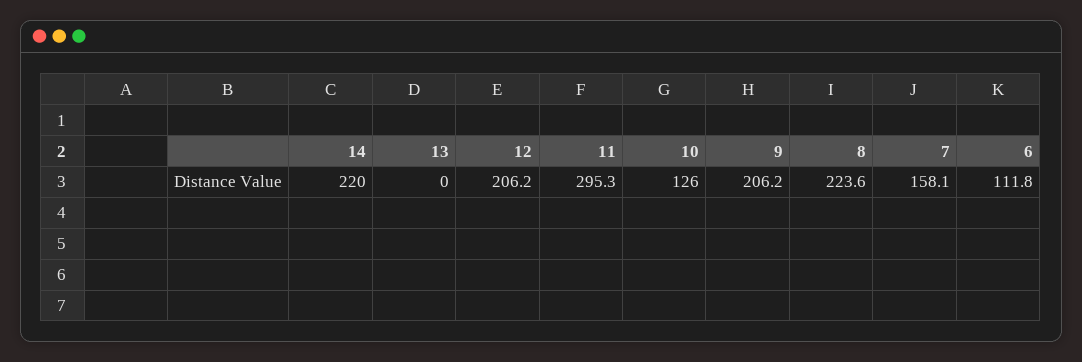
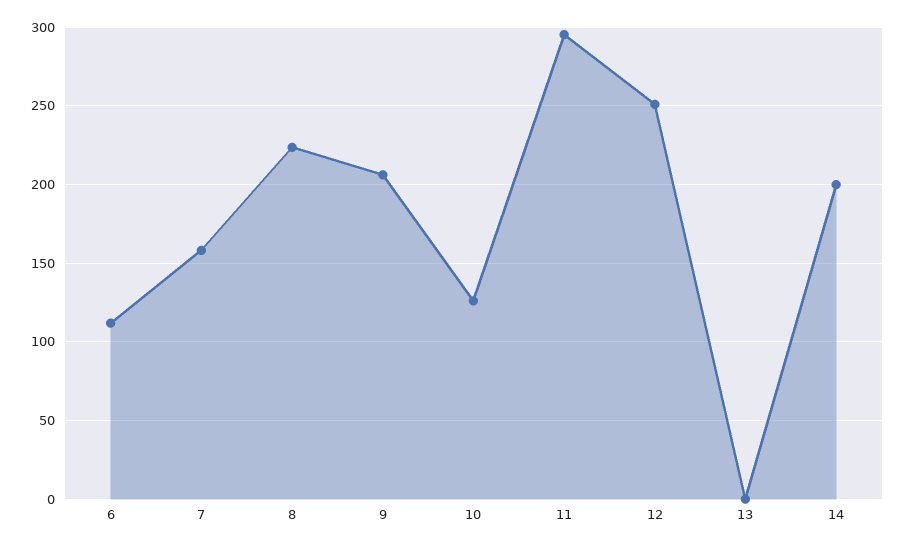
  {
-   "14": 220,
+   "14": 200,
    "13": 0,
-   "12": 206.2,
+   "12": 250,
    "11": 295.3,
    "10": 126,
    "9": 206.2,
    "8": 223.6,
    "7": 158.1,
    "6": 111.8
  }

